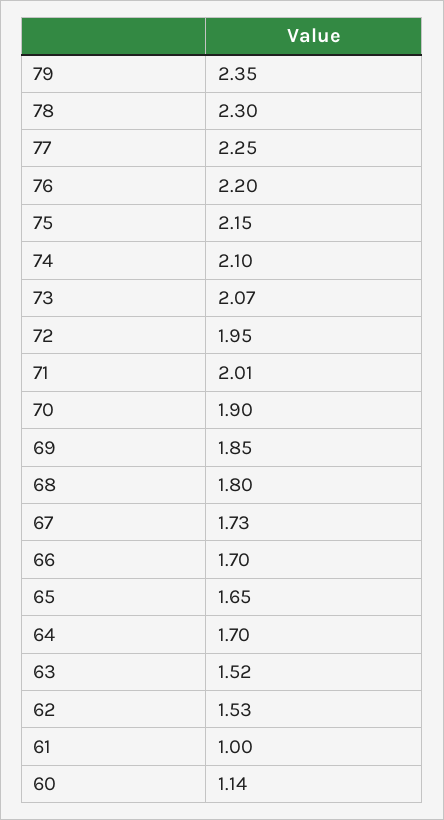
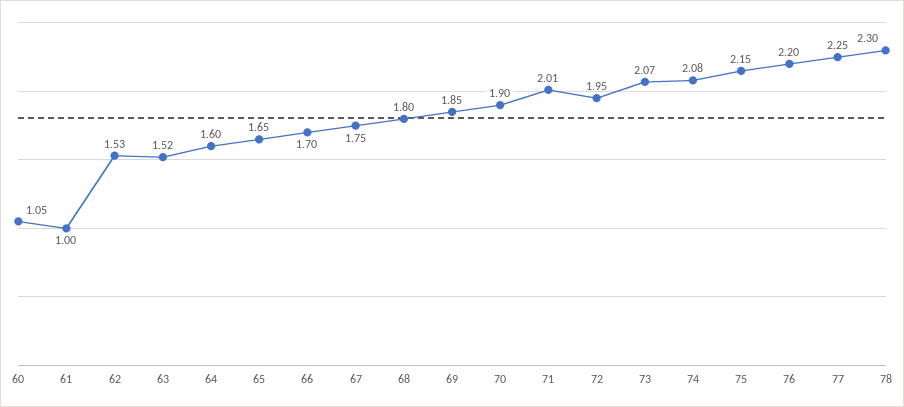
  {
-   "79": 2.35,
    "78": 2.3,
    "77": 2.25,
    "76": 2.2,
    "75": 2.15,
-   "74": 2.1,
+   "74": 2.08,
    "73": 2.07,
    "72": 1.95,
    "71": 2.01,
    "70": 1.9,
    "69": 1.85,
    "68": 1.8,
-   "67": 1.73,
+   "67": 1.75,
    "66": 1.7,
    "65": 1.65,
-   "64": 1.7,
+   "64": 1.6,
    "63": 1.52,
    "62": 1.53,
    "61": 1,
-   "60": 1.14
+   "60": 1.05
  }

